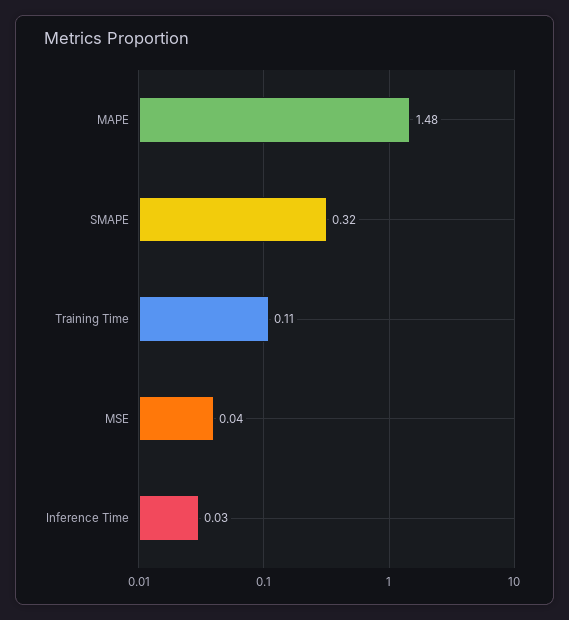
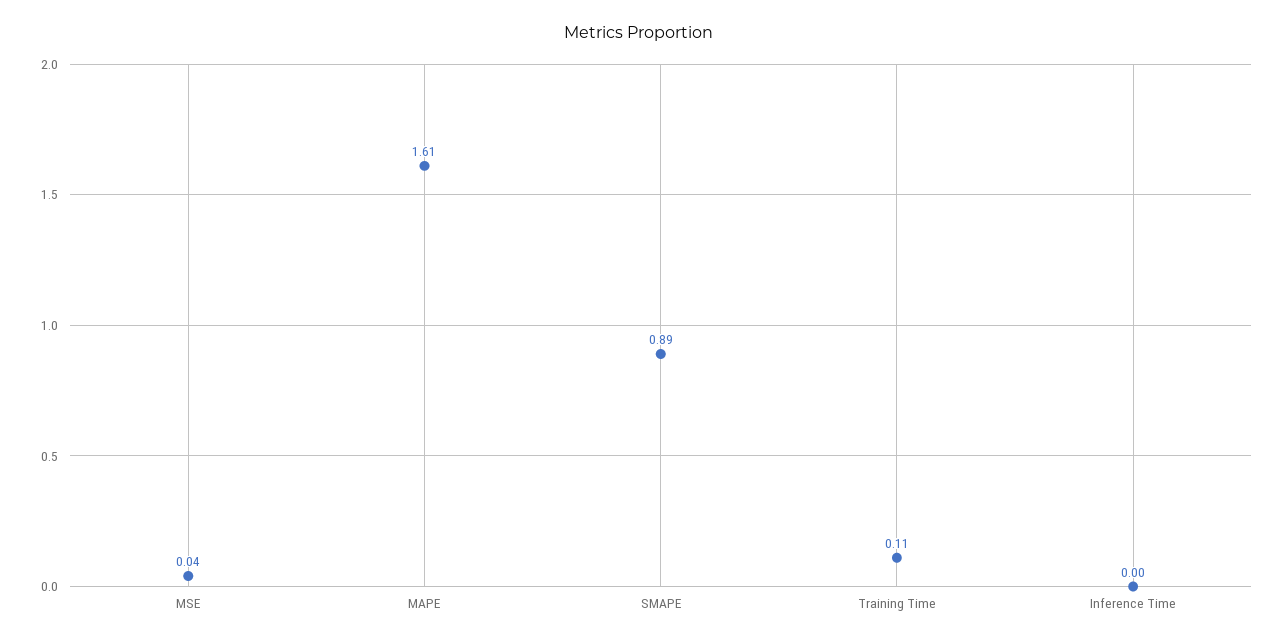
  {
-   "MAPE": 1.48,
+   "MAPE": 1.61,
-   "SMAPE": 0.32,
+   "SMAPE": 0.89,
    "Training Time": 0.11,
    "MSE": 0.04,
-   "Inference Time": 0.03
+   "Inference Time": 0
  }

